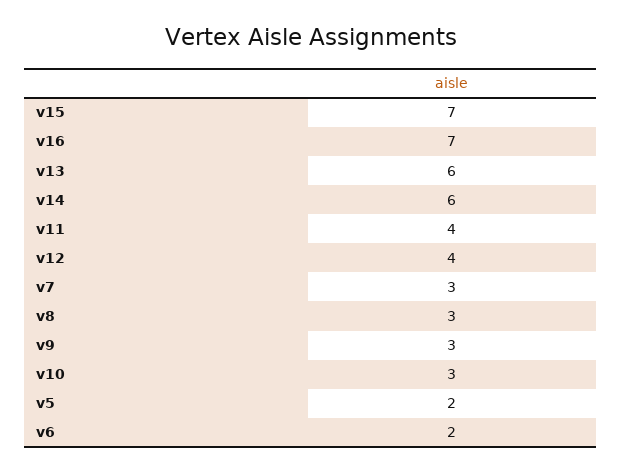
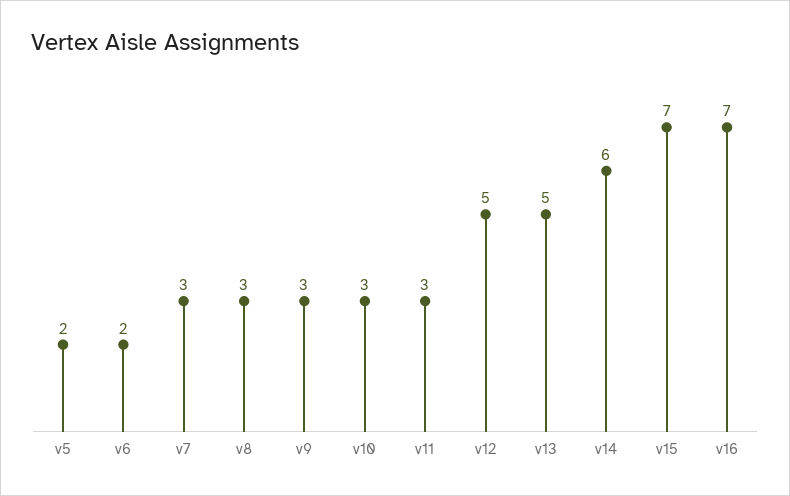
  {
    "v15": 7,
    "v16": 7,
-   "v13": 6,
+   "v13": 5,
    "v14": 6,
-   "v11": 4,
+   "v11": 3,
-   "v12": 4,
+   "v12": 5,
    "v7": 3,
    "v8": 3,
    "v9": 3,
    "v10": 3,
    "v5": 2,
    "v6": 2
  }

